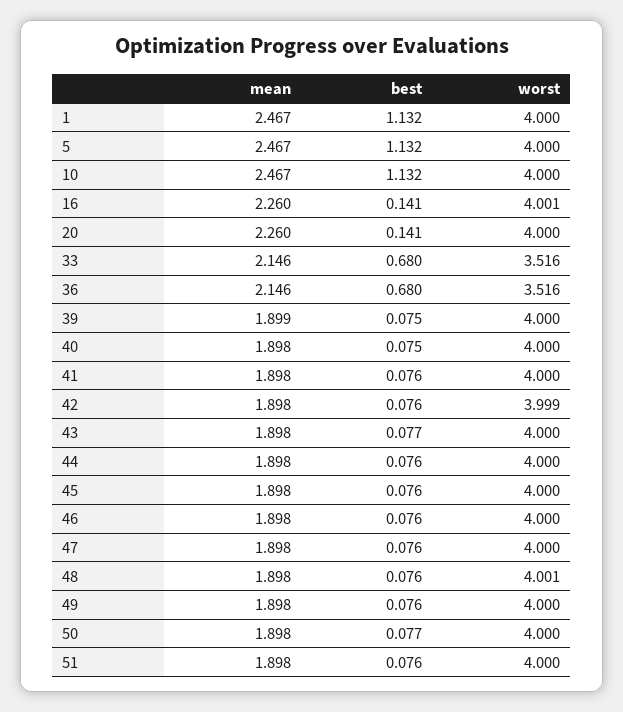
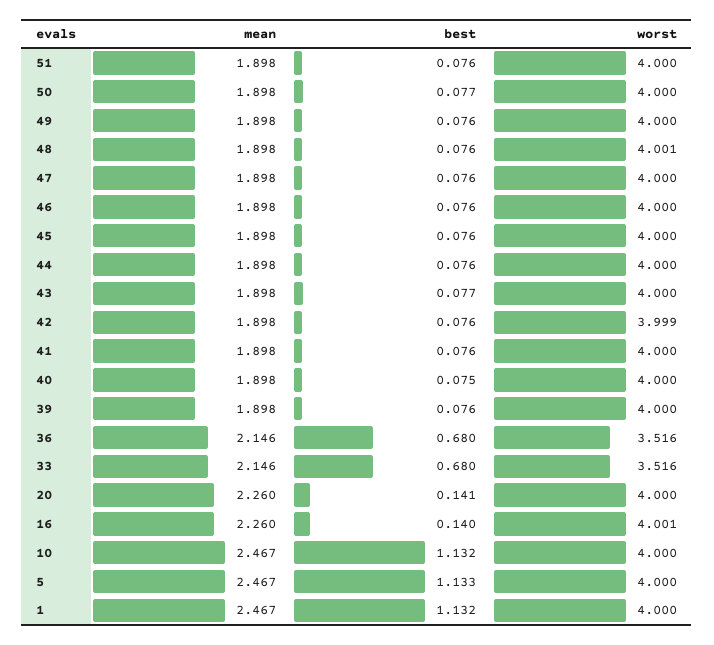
  {
    "mean": {
      "1": 2.467,
      "5": 2.467,
      "10": 2.467,
      "16": 2.26,
      "20": 2.26,
      "33": 2.146,
      "36": 2.146,
-     "39": 1.899,
+     "39": 1.898,
      "40": 1.898,
      "41": 1.898,
      "42": 1.898,
      "43": 1.898,
      "44": 1.898,
      "45": 1.898,
      "46": 1.898,
      "47": 1.898,
      "48": 1.898,
      "49": 1.898,
      "50": 1.898,
      "51": 1.898
    },
    "best": {
      "1": 1.132,
-     "5": 1.132,
+     "5": 1.133,
      "10": 1.132,
-     "16": 0.141,
+     "16": 0.14,
      "20": 0.141,
      "33": 0.68,
      "36": 0.68,
-     "39": 0.075,
+     "39": 0.076,
      "40": 0.075,
      "41": 0.076,
      "42": 0.076,
      "43": 0.077,
      "44": 0.076,
      "45": 0.076,
      "46": 0.076,
      "47": 0.076,
      "48": 0.076,
      "49": 0.076,
      "50": 0.077,
      "51": 0.076
    },
    "worst": {
      "1": 4,
      "5": 4,
      "10": 4,
      "16": 4.001,
      "20": 4,
      "33": 3.516,
      "36": 3.516,
      "39": 4,
      "40": 4,
      "41": 4,
      "42": 3.999,
      "43": 4,
      "44": 4,
      "45": 4,
      "46": 4,
      "47": 4,
      "48": 4.001,
      "49": 4,
      "50": 4,
      "51": 4
    }
  }

